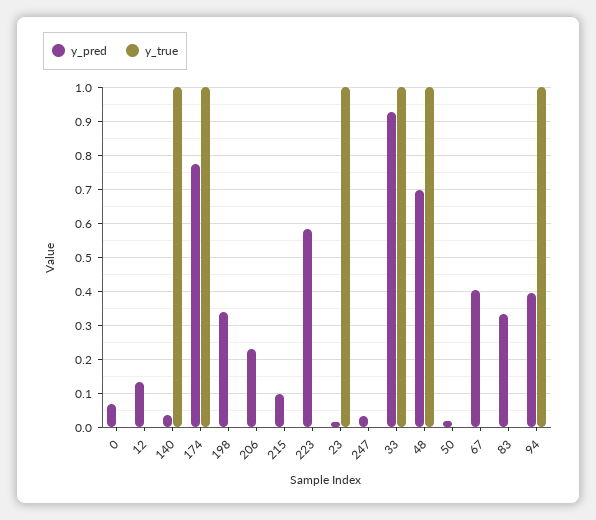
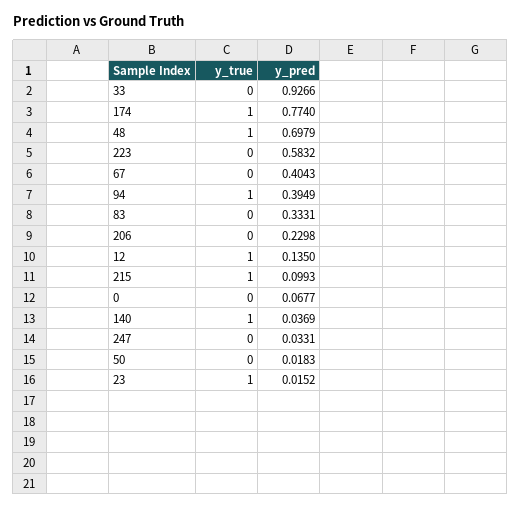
  {
    "y_pred": {
      "0": 0.0677,
      "12": 0.135,
      "140": 0.0369,
      "174": 0.774,
-     "198": 0.34,
      "206": 0.2298,
      "215": 0.0993,
      "223": 0.5832,
      "23": 0.0152,
      "247": 0.0331,
      "33": 0.9266,
      "48": 0.6979,
      "50": 0.0183,
      "67": 0.4043,
      "83": 0.3331,
      "94": 0.3949
    },
    "y_true": {
      "0": 0,
-     "12": 0,
+     "12": 1,
      "140": 1,
      "174": 1,
-     "198": 0,
      "206": 0,
-     "215": 0,
+     "215": 1,
      "223": 0,
      "23": 1,
      "247": 0,
-     "33": 1,
+     "33": 0,
      "48": 1,
      "50": 0,
      "67": 0,
      "83": 0,
      "94": 1
    }
  }

